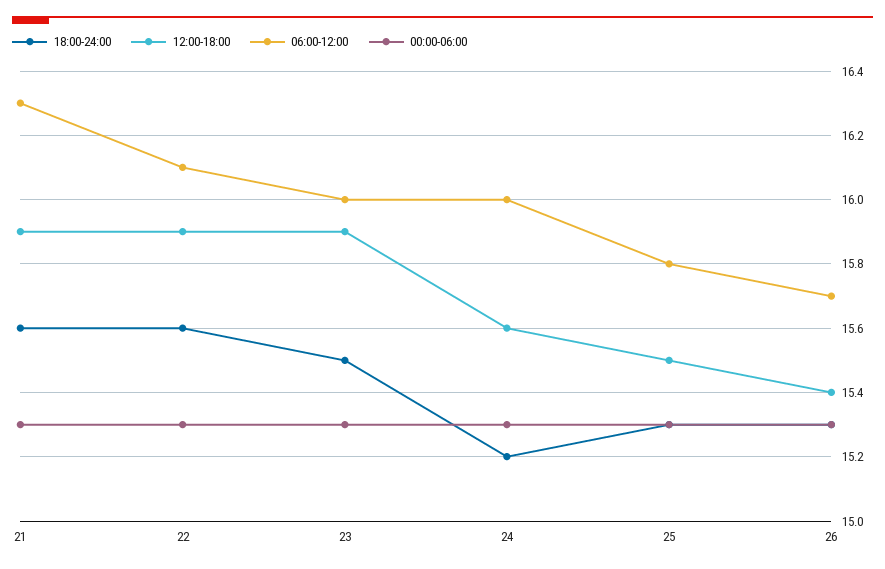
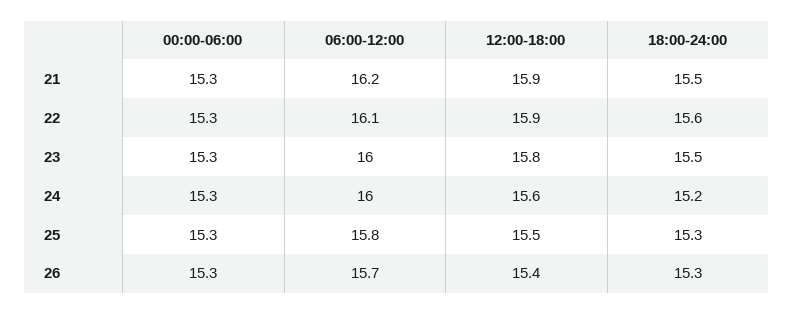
  {
    "18:00-24:00": {
-     "21": 15.6,
+     "21": 15.5,
      "22": 15.6,
      "23": 15.5,
      "24": 15.2,
      "25": 15.3,
      "26": 15.3
    },
    "12:00-18:00": {
      "21": 15.9,
      "22": 15.9,
-     "23": 15.9,
+     "23": 15.8,
      "24": 15.6,
      "25": 15.5,
      "26": 15.4
    },
    "06:00-12:00": {
-     "21": 16.3,
+     "21": 16.2,
      "22": 16.1,
      "23": 16,
      "24": 16,
      "25": 15.8,
      "26": 15.7
    },
    "00:00-06:00": {
      "21": 15.3,
      "22": 15.3,
      "23": 15.3,
      "24": 15.3,
      "25": 15.3,
      "26": 15.3
    }
  }

